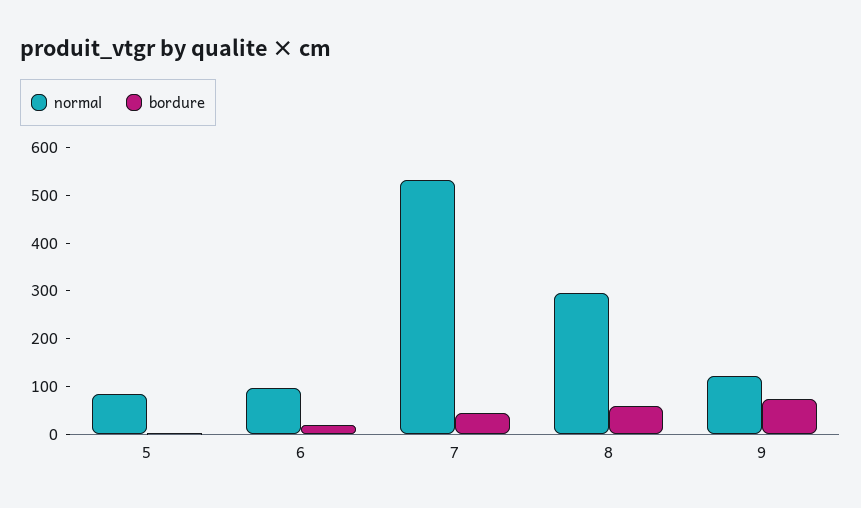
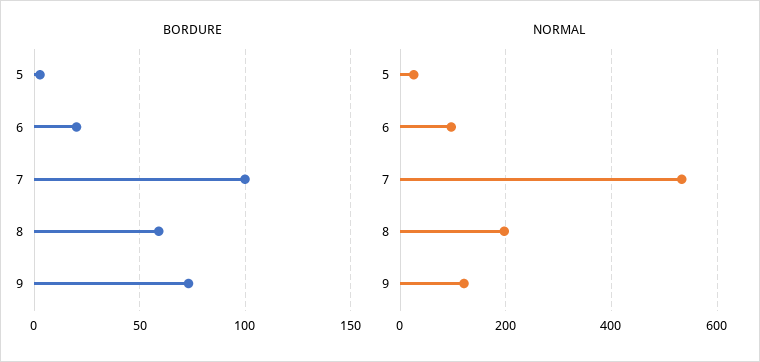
  {
    "normal": {
-     "5": 80,
+     "5": 20,
      "6": 100,
      "7": 540,
-     "8": 300,
+     "8": 200,
      "9": 120
    },
    "bordure": {
      "5": 5,
      "6": 20,
-     "7": 40,
+     "7": 100,
      "8": 60,
      "9": 75
    }
  }

